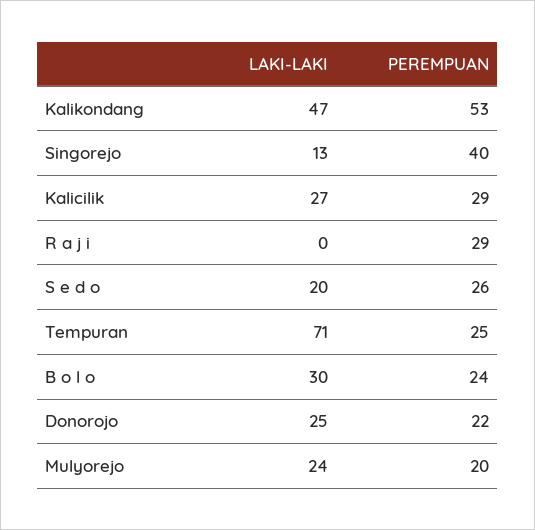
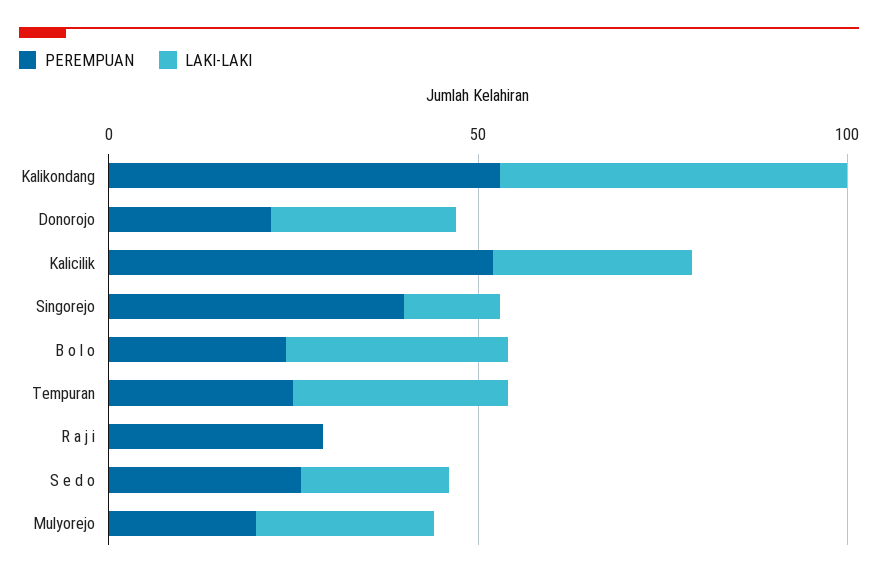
  {
    "LAKI-LAKI": {
      "Kalikondang": 47,
      "Singorejo": 13,
      "Kalicilik": 27,
      "R a j i": 0,
      "S e d o": 20,
-     "Tempuran": 71,
+     "Tempuran": 30,
      "B o l o": 30,
      "Donorojo": 25,
      "Mulyorejo": 24
    },
    "PEREMPUAN": {
      "Kalikondang": 53,
      "Singorejo": 40,
-     "Kalicilik": 29,
+     "Kalicilik": 50,
      "R a j i": 29,
      "S e d o": 26,
      "Tempuran": 25,
      "B o l o": 24,
      "Donorojo": 22,
      "Mulyorejo": 20
    }
  }

